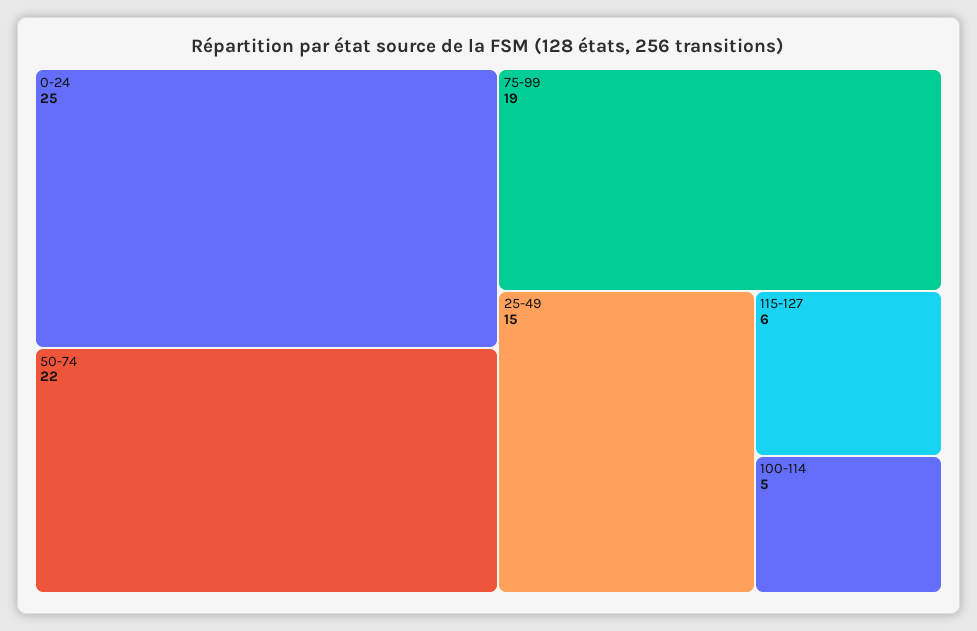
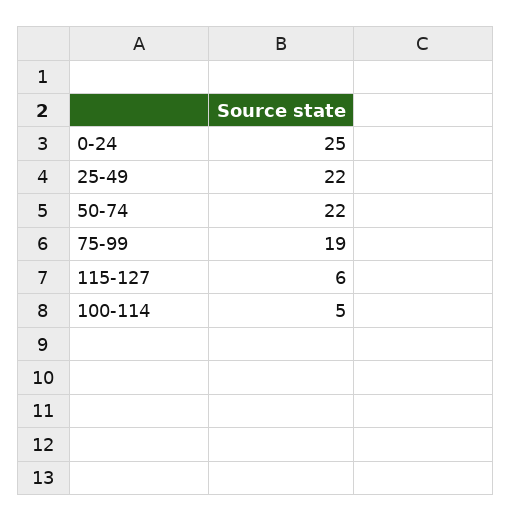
  {
    "0-24": 25,
    "50-74": 22,
    "75-99": 19,
-   "25-49": 15,
+   "25-49": 22,
    "115-127": 6,
    "100-114": 5
  }

